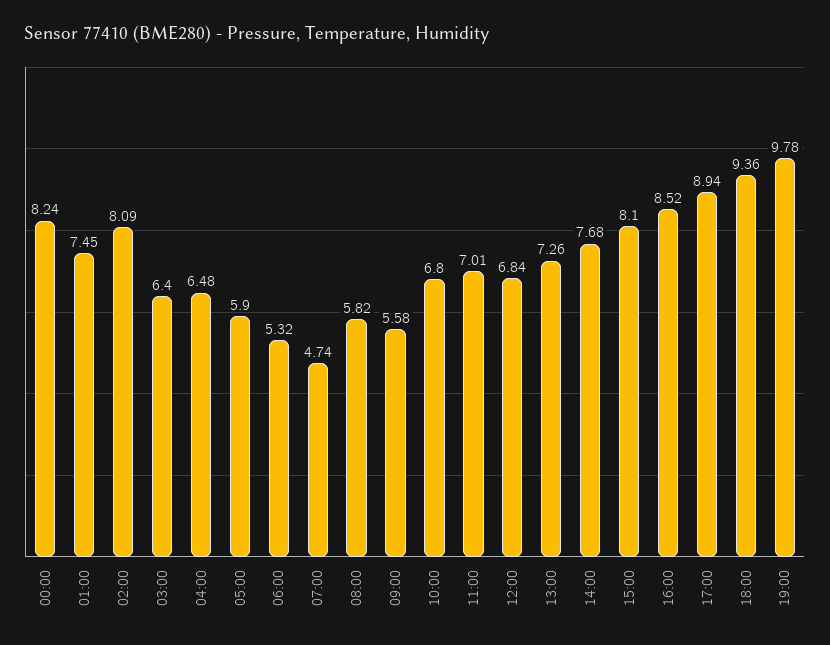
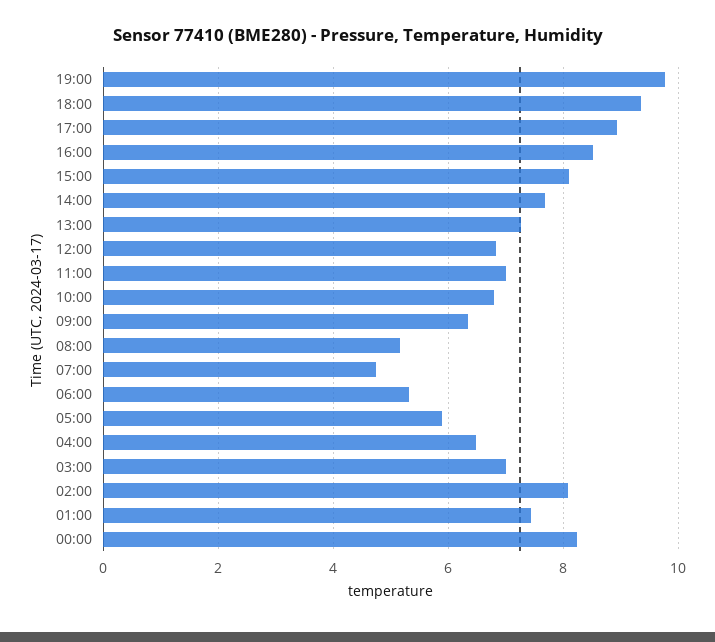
  {
    "00:00": 8.24,
    "01:00": 7.45,
    "02:00": 8.09,
-   "03:00": 6.4,
+   "03:00": 7,
    "04:00": 6.48,
    "05:00": 5.9,
    "06:00": 5.32,
    "07:00": 4.74,
-   "08:00": 5.82,
+   "08:00": 5.2,
-   "09:00": 5.58,
+   "09:00": 6.4,
    "10:00": 6.8,
    "11:00": 7.01,
    "12:00": 6.84,
    "13:00": 7.26,
    "14:00": 7.68,
    "15:00": 8.1,
    "16:00": 8.52,
    "17:00": 8.94,
    "18:00": 9.36,
    "19:00": 9.78
  }

